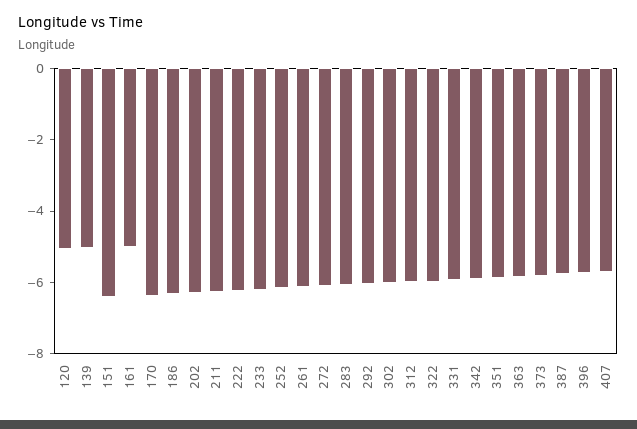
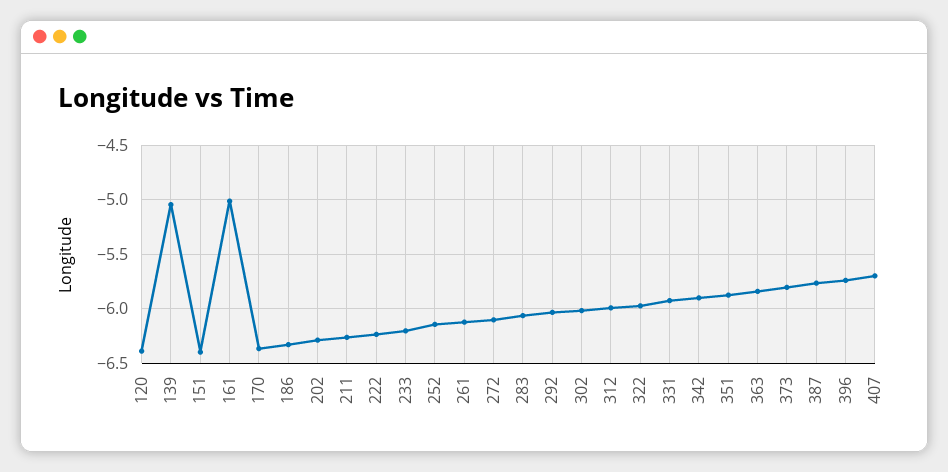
  {
-   "120": -5,
+   "120": -6.4,
    "139": -5,
    "151": -6.4,
    "161": -5,
    "170": -6.4,
    "186": -6.3,
    "202": -6.3,
    "211": -6.3,
    "222": -6.2,
    "233": -6.2,
    "252": -6.1,
    "261": -6.1,
    "272": -6.1,
    "283": -6.1,
    "292": -6,
    "302": -6,
    "312": -6,
    "322": -6,
    "331": -5.9,
    "342": -5.9,
    "351": -5.9,
    "363": -5.8,
    "373": -5.8,
    "387": -5.8,
    "396": -5.7,
    "407": -5.7
  }

